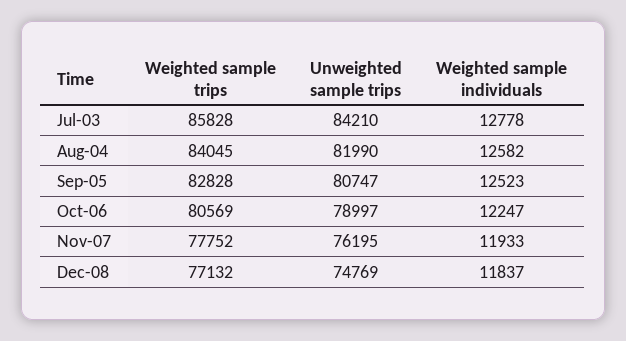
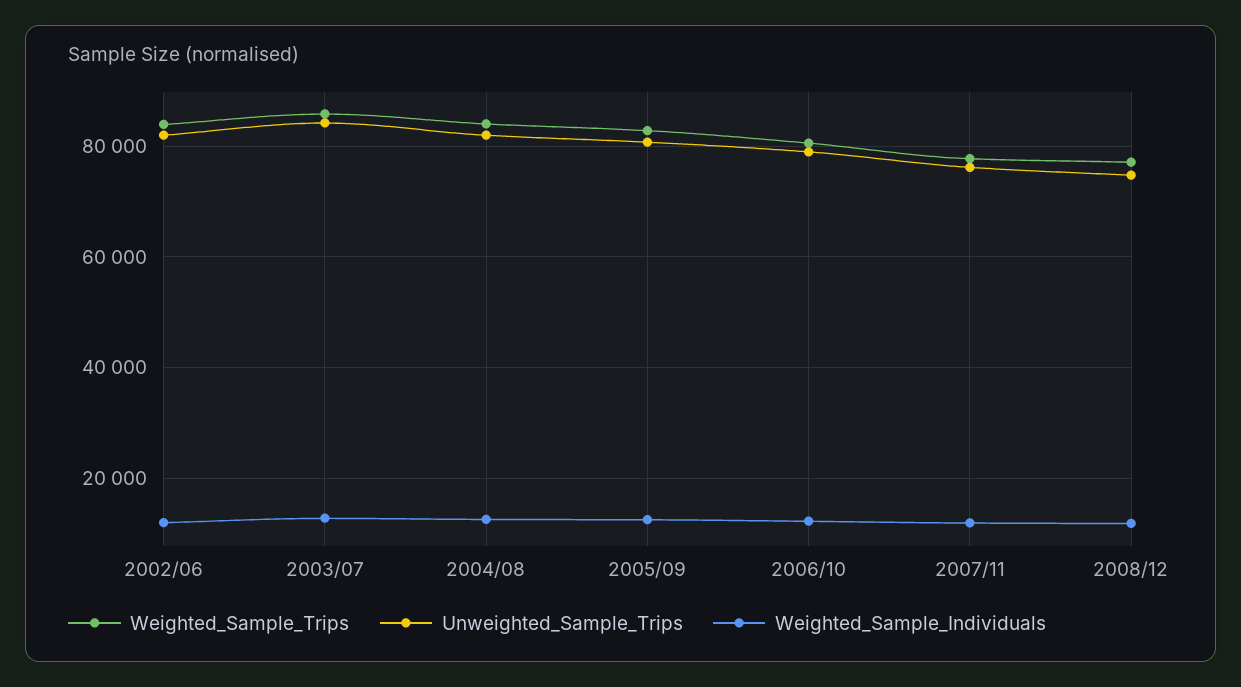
  {
    "Weighted sample trips": {
      "Jul-03": 85828,
      "Aug-04": 84045,
      "Sep-05": 82828,
      "Oct-06": 80569,
      "Nov-07": 77752,
-     "Dec-08": 77132
+     "Dec-08": 77132,
+     "2002/06": 84000
    },
    "Unweighted sample trips": {
      "Jul-03": 84210,
      "Aug-04": 81990,
      "Sep-05": 80747,
      "Oct-06": 78997,
      "Nov-07": 76195,
-     "Dec-08": 74769
+     "Dec-08": 74769,
+     "2002/06": 82000
    },
    "Weighted sample individuals": {
      "Jul-03": 12778,
      "Aug-04": 12582,
      "Sep-05": 12523,
      "Oct-06": 12247,
      "Nov-07": 11933,
-     "Dec-08": 11837
+     "Dec-08": 11837,
+     "2002/06": 12000
    }
  }

